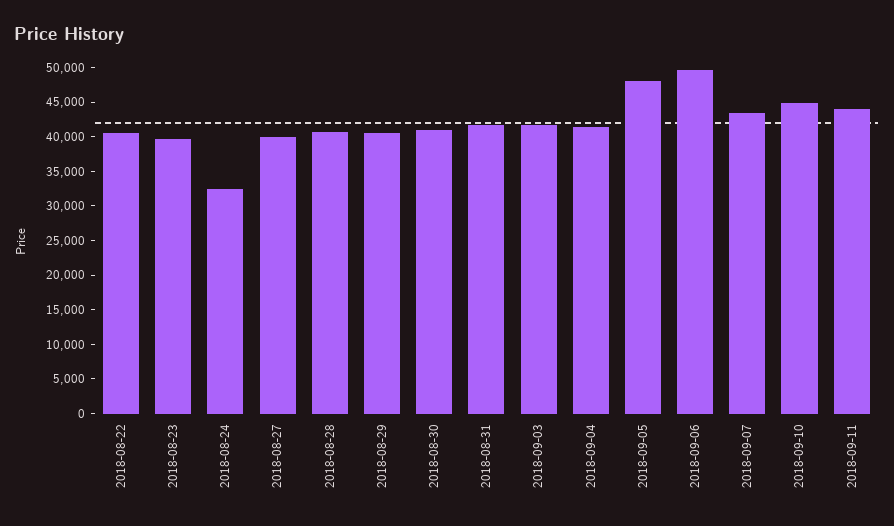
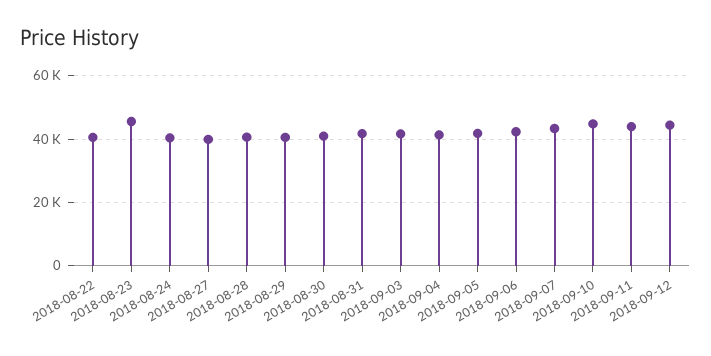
  {
    "2018-08-22": 40000,
-   "2018-08-23": 40000,
+   "2018-08-23": 46000,
-   "2018-08-24": 32500,
+   "2018-08-24": 40000,
    "2018-08-27": 40000,
    "2018-08-28": 40000,
    "2018-08-29": 40000,
    "2018-08-30": 42000,
    "2018-08-31": 42000,
    "2018-09-03": 42000,
    "2018-09-04": 42000,
-   "2018-09-05": 47500,
+   "2018-09-05": 42000,
-   "2018-09-06": 50000,
+   "2018-09-06": 42000,
    "2018-09-07": 44000,
    "2018-09-10": 44000,
-   "2018-09-11": 44000
+   "2018-09-11": 44000,
+   "2018-09-12": 44000
  }

